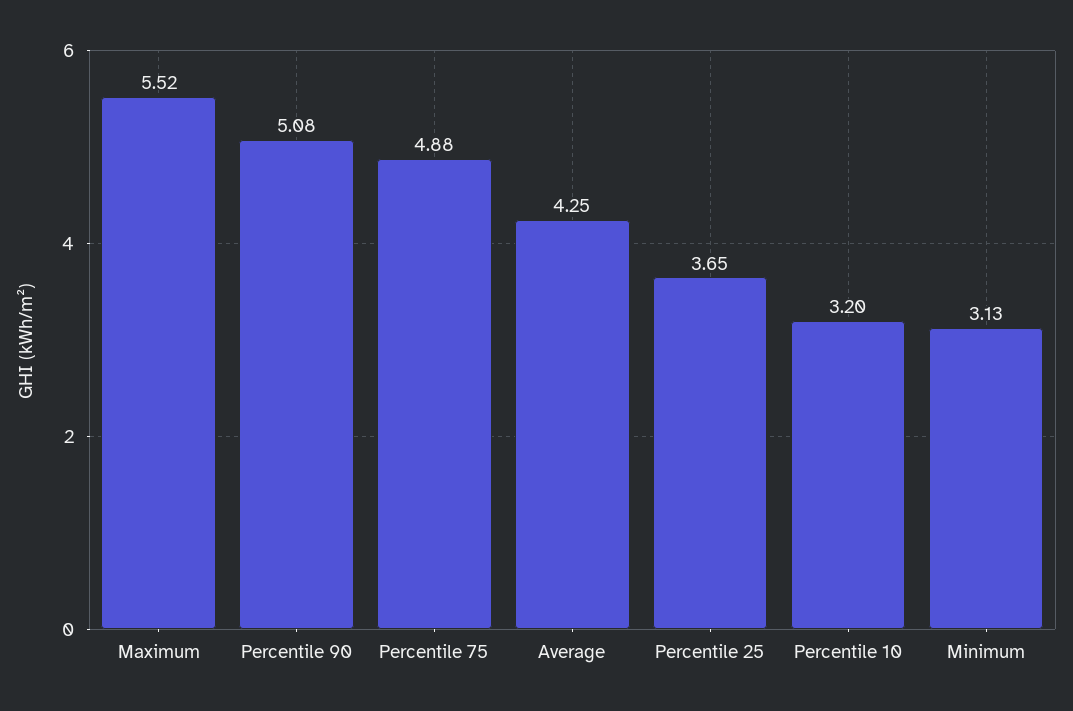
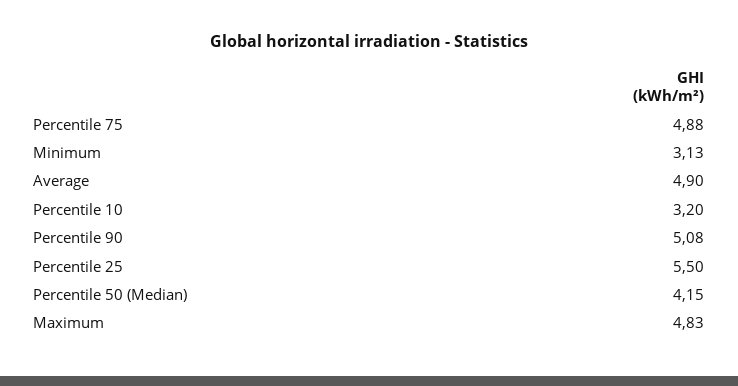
  {
-   "Maximum": 5.52,
+   "Maximum": 4.83,
    "Percentile 90": 5.08,
    "Percentile 75": 4.88,
-   "Average": 4.25,
+   "Average": 4.9,
-   "Percentile 25": 3.65,
+   "Percentile 25": 5.5,
    "Percentile 10": 3.2,
-   "Minimum": 3.13
+   "Minimum": 3.13,
+   "Percentile 50 (Median)": 4.15
  }

